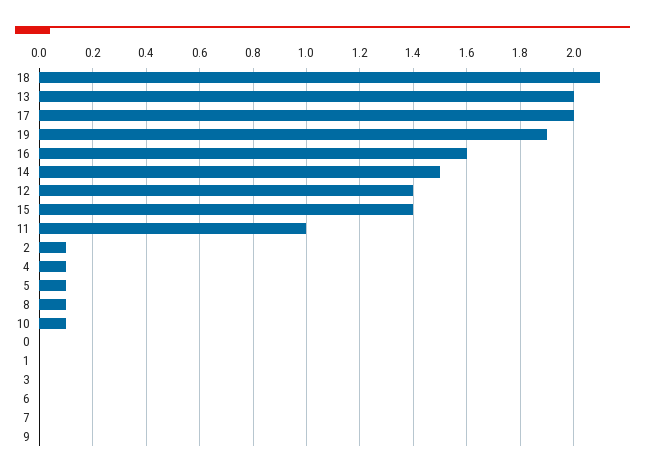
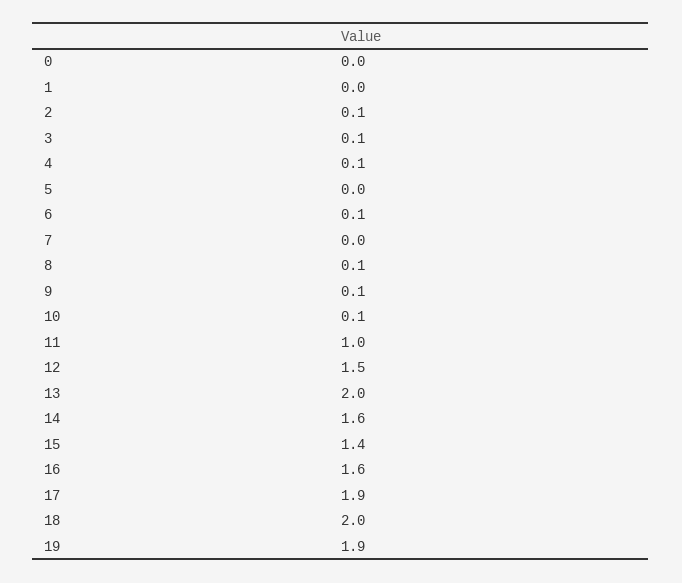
  {
-   "18": 2.1,
+   "18": 2,
    "13": 2,
-   "17": 2,
+   "17": 1.9,
    "19": 1.9,
    "16": 1.6,
-   "14": 1.5,
+   "14": 1.6,
-   "12": 1.4,
+   "12": 1.5,
    "15": 1.4,
    "11": 1,
    "2": 0.1,
    "4": 0.1,
-   "5": 0.1,
+   "5": 0,
    "8": 0.1,
    "10": 0.1,
    "0": 0,
    "1": 0,
-   "3": 0,
+   "3": 0.1,
-   "6": 0,
+   "6": 0.1,
    "7": 0,
-   "9": 0
+   "9": 0.1
  }

